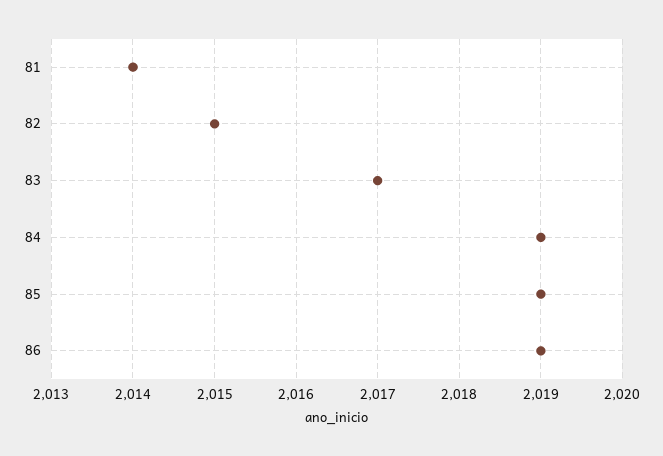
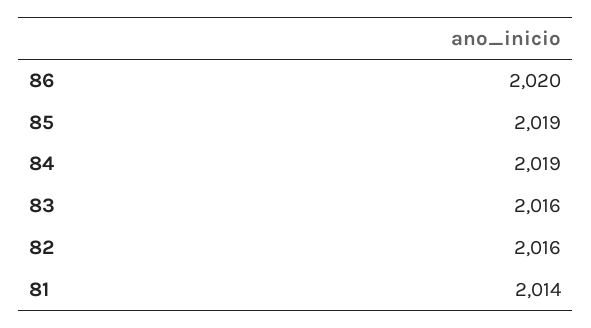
  {
    "81": 2014,
-   "82": 2015,
+   "82": 2016,
-   "83": 2017,
+   "83": 2016,
    "84": 2019,
    "85": 2019,
-   "86": 2019
+   "86": 2020
  }

